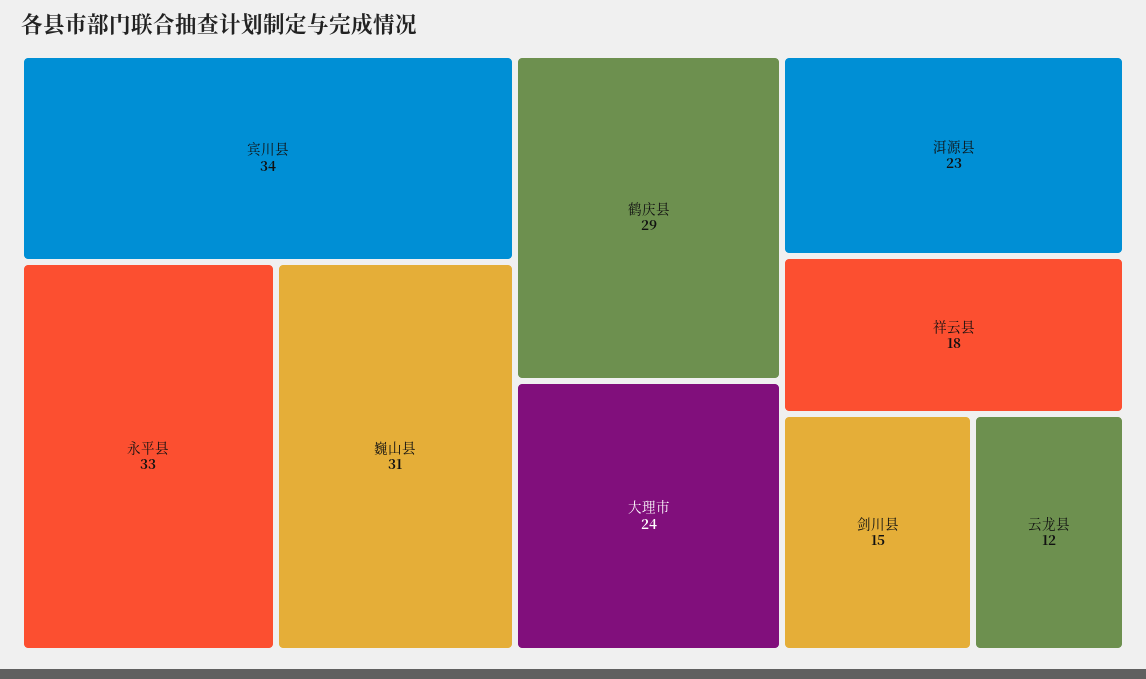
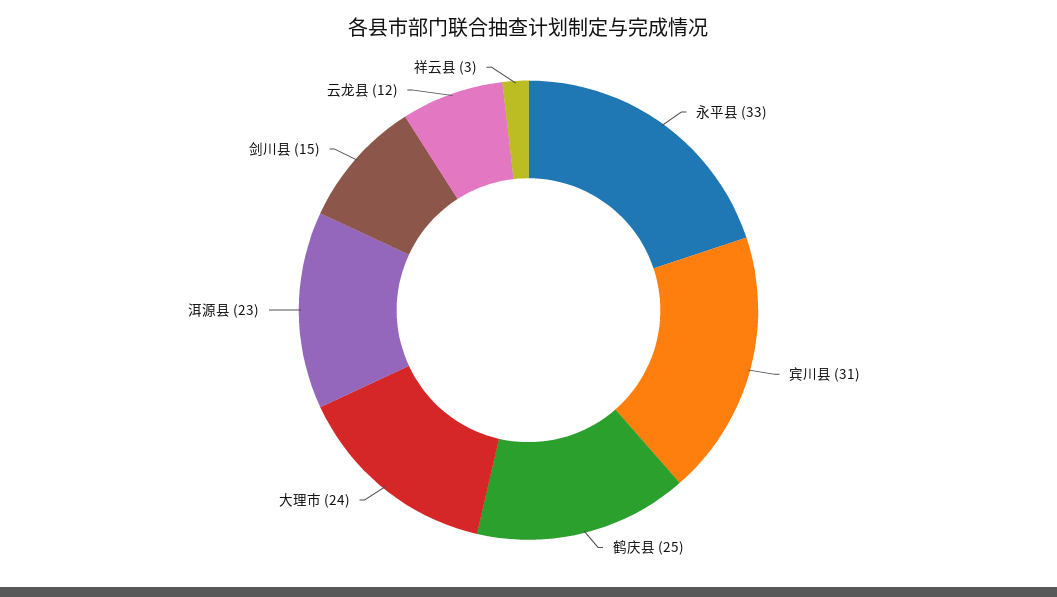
  {
-   "宾川县": 34,
+   "宾川县": 31,
    "永平县": 33,
-   "巍山县": 31,
-   "鹤庆县": 29,
+   "鹤庆县": 25,
    "大理市": 24,
    "洱源县": 23,
-   "祥云县": 18,
+   "祥云县": 3,
    "剑川县": 15,
    "云龙县": 12
  }

